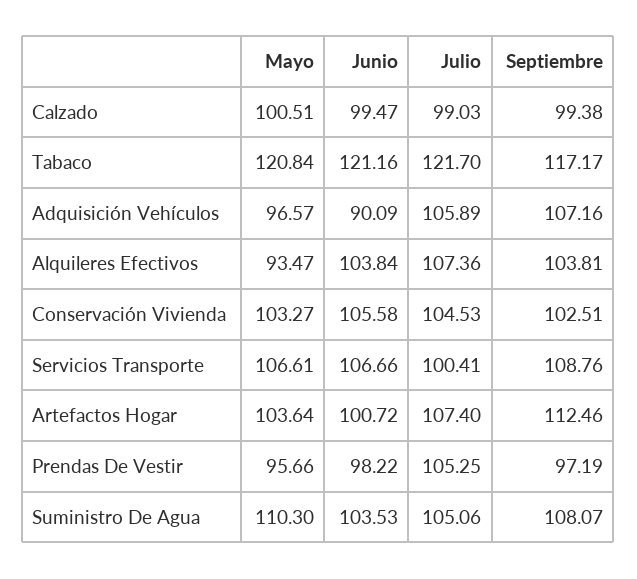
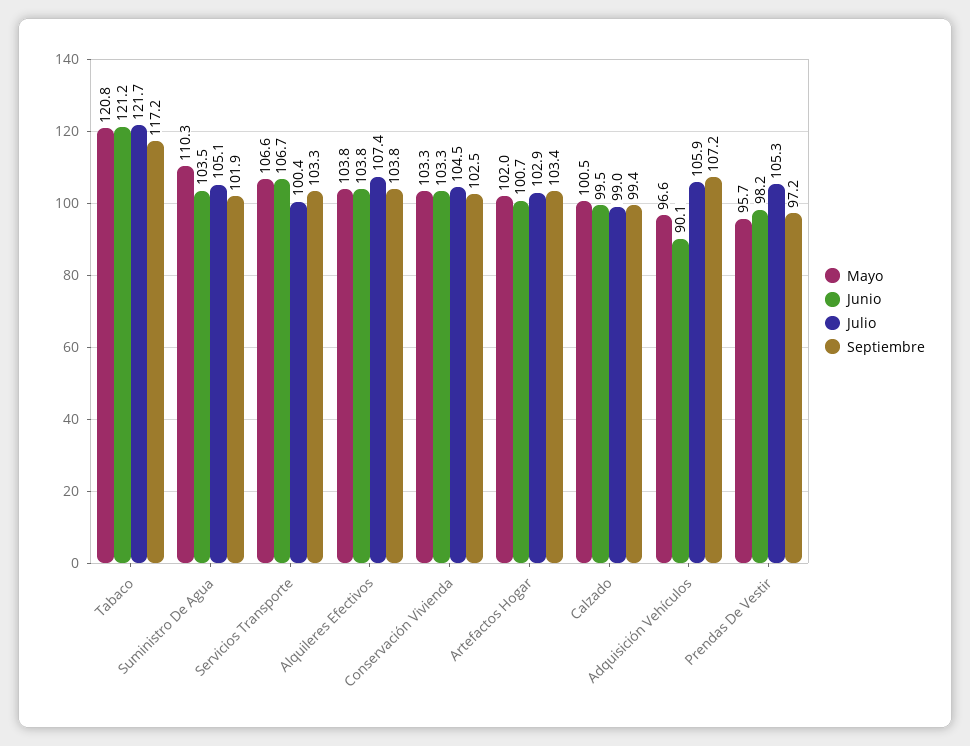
  {
    "Mayo": {
      "Calzado": 100.51,
      "Tabaco": 120.84,
      "Adquisición Vehículos": 96.57,
-     "Alquileres Efectivos": 93.47,
+     "Alquileres Efectivos": 103.8,
      "Conservación Vivienda": 103.27,
      "Servicios Transporte": 106.61,
-     "Artefactos Hogar": 103.64,
+     "Artefactos Hogar": 102,
      "Prendas De Vestir": 95.66,
      "Suministro De Agua": 110.3
    },
    "Junio": {
      "Calzado": 99.47,
      "Tabaco": 121.16,
      "Adquisición Vehículos": 90.09,
      "Alquileres Efectivos": 103.84,
-     "Conservación Vivienda": 105.58,
+     "Conservación Vivienda": 103.3,
      "Servicios Transporte": 106.66,
      "Artefactos Hogar": 100.72,
      "Prendas De Vestir": 98.22,
      "Suministro De Agua": 103.53
    },
    "Julio": {
      "Calzado": 99.03,
      "Tabaco": 121.7,
      "Adquisición Vehículos": 105.89,
      "Alquileres Efectivos": 107.36,
      "Conservación Vivienda": 104.53,
      "Servicios Transporte": 100.41,
-     "Artefactos Hogar": 107.4,
+     "Artefactos Hogar": 102.9,
      "Prendas De Vestir": 105.25,
      "Suministro De Agua": 105.06
    },
    "Septiembre": {
      "Calzado": 99.38,
      "Tabaco": 117.17,
      "Adquisición Vehículos": 107.16,
      "Alquileres Efectivos": 103.81,
      "Conservación Vivienda": 102.51,
-     "Servicios Transporte": 108.76,
+     "Servicios Transporte": 103.3,
-     "Artefactos Hogar": 112.46,
+     "Artefactos Hogar": 103.4,
      "Prendas De Vestir": 97.19,
-     "Suministro De Agua": 108.07
+     "Suministro De Agua": 101.9
    }
  }

